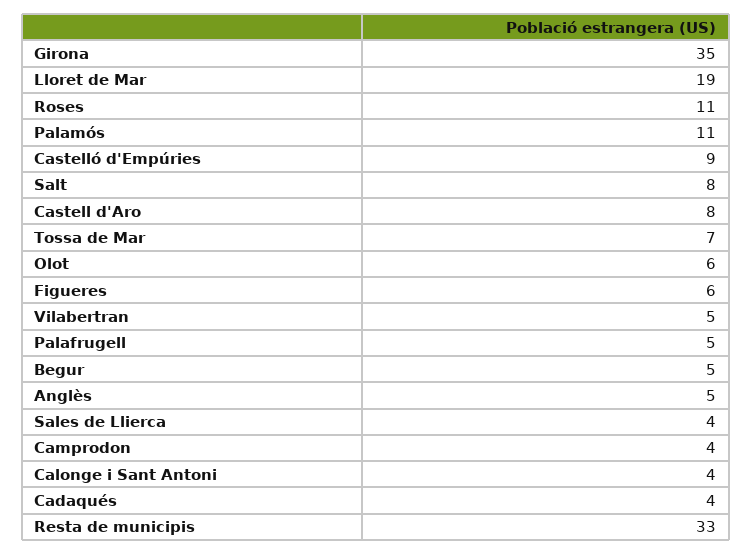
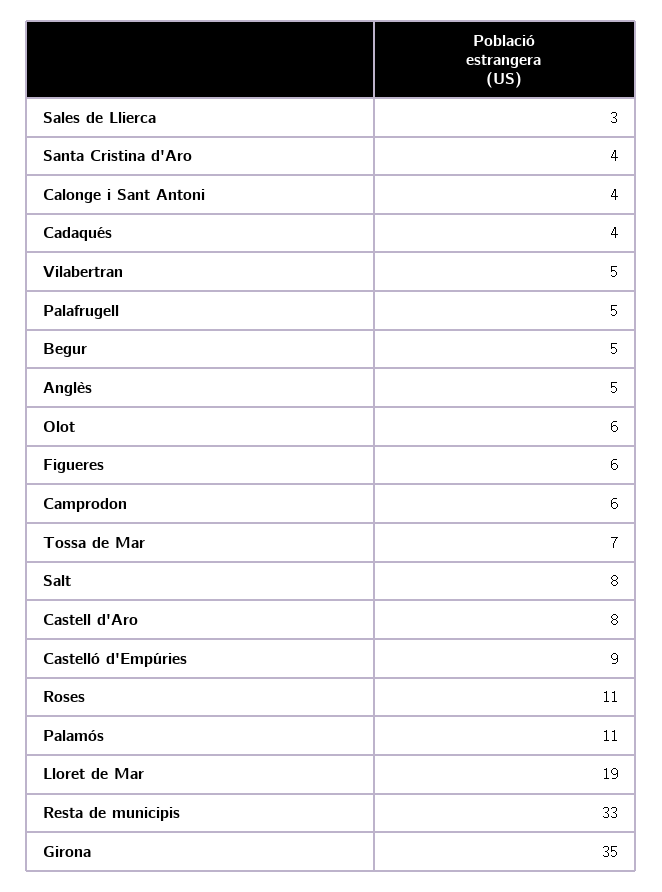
  {
    "Girona": 35,
    "Lloret de Mar": 19,
    "Roses": 11,
    "Palamós": 11,
    "Castelló d'Empúries": 9,
    "Salt": 8,
    "Castell d'Aro": 8,
    "Tossa de Mar": 7,
    "Olot": 6,
    "Figueres": 6,
    "Vilabertran": 5,
    "Palafrugell": 5,
    "Begur": 5,
    "Anglès": 5,
-   "Sales de Llierca": 4,
+   "Sales de Llierca": 3,
-   "Camprodon": 4,
+   "Camprodon": 6,
    "Calonge i Sant Antoni": 4,
    "Cadaqués": 4,
-   "Resta de municipis": 33
+   "Resta de municipis": 33,
+   "Santa Cristina d'Aro": 4
  }

